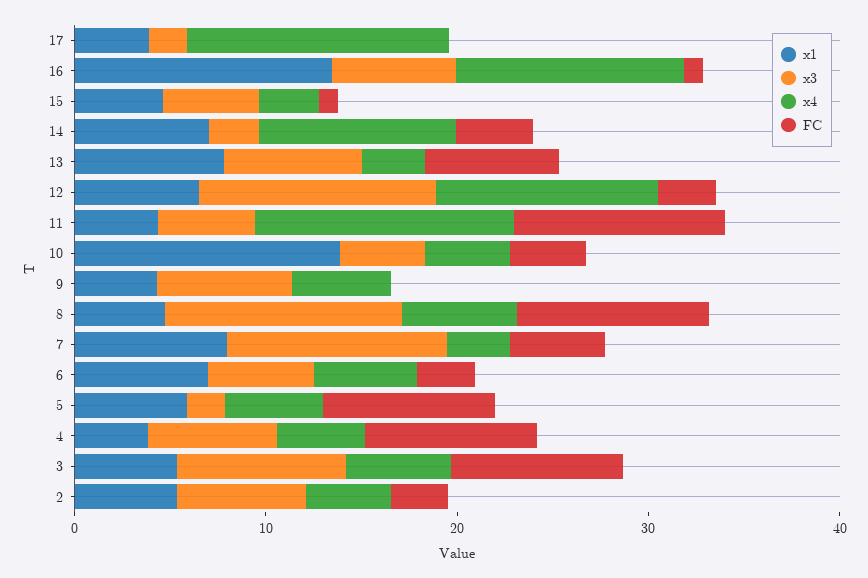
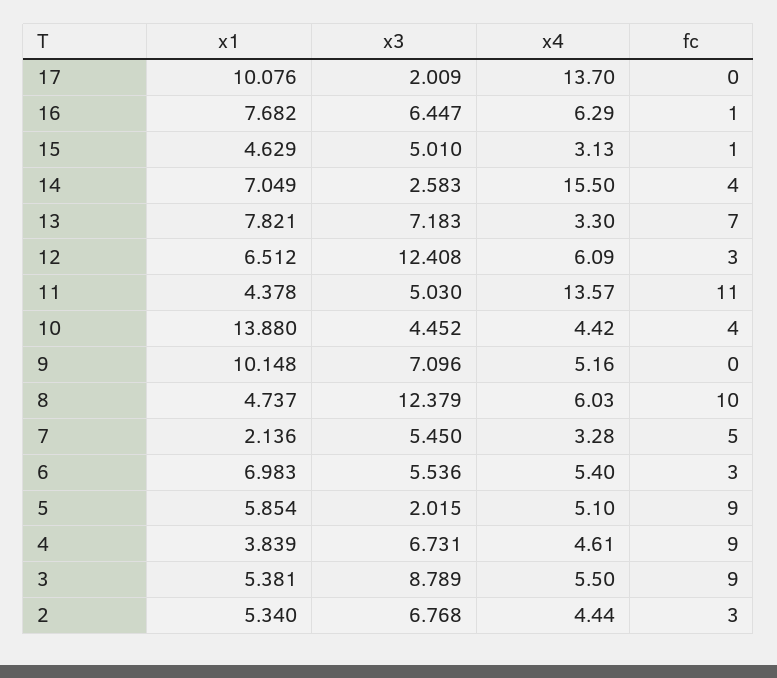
  {
    "x1": {
-     "17": 4,
+     "17": 10.076,
-     "16": 14,
+     "16": 7.682,
      "15": 4.629,
      "14": 7.049,
      "13": 7.821,
      "12": 6.512,
      "11": 4.378,
      "10": 13.88,
-     "9": 4,
+     "9": 10.148,
      "8": 4.737,
-     "7": 8,
+     "7": 2.136,
      "6": 6.983,
      "5": 5.854,
      "4": 3.839,
      "3": 5.381,
      "2": 5.34
    },
    "x3": {
      "17": 2.009,
      "16": 6.447,
      "15": 5.01,
      "14": 2.583,
      "13": 7.183,
      "12": 12.408,
      "11": 5.03,
      "10": 4.452,
      "9": 7.096,
      "8": 12.379,
-     "7": 12,
+     "7": 5.45,
      "6": 5.536,
      "5": 2.015,
      "4": 6.731,
      "3": 8.789,
      "2": 6.768
    },
    "x4": {
      "17": 13.7,
-     "16": 12,
+     "16": 6.29,
      "15": 3.13,
-     "14": 10,
+     "14": 15.5,
      "13": 3.3,
-     "12": 12,
+     "12": 6.09,
      "11": 13.57,
      "10": 4.42,
      "9": 5.16,
      "8": 6.03,
      "7": 3.28,
      "6": 5.4,
      "5": 5.1,
      "4": 4.61,
      "3": 5.5,
      "2": 4.44
    },
    "FC": {
      "17": 0,
      "16": 1,
      "15": 1,
      "14": 4,
      "13": 7,
      "12": 3,
      "11": 11,
      "10": 4,
      "9": 0,
      "8": 10,
      "7": 5,
      "6": 3,
      "5": 9,
      "4": 9,
      "3": 9,
      "2": 3
    }
  }

